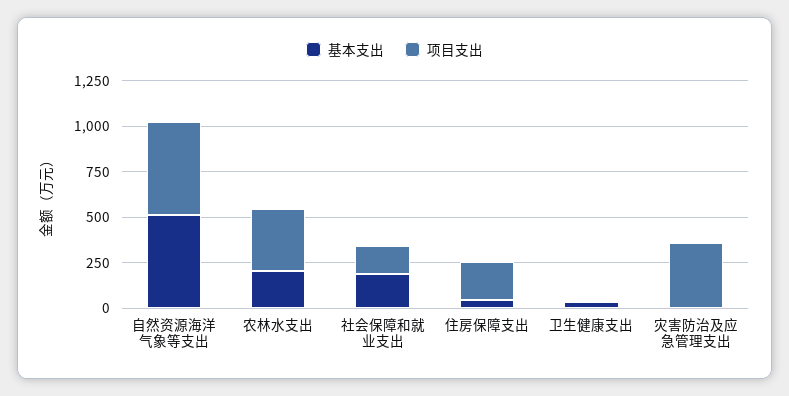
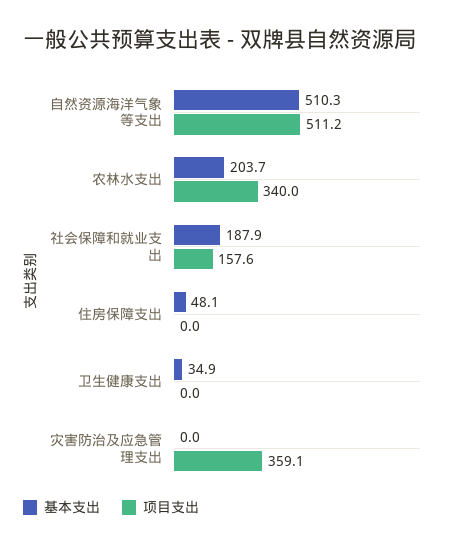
  {
    "基本支出": {
      "自然资源海洋气象等支出": 510.3,
      "农林水支出": 203.7,
      "社会保障和就业支出": 187.9,
      "住房保障支出": 48.1,
      "卫生健康支出": 34.9,
      "灾害防治及应急管理支出": 0
    },
    "项目支出": {
      "自然资源海洋气象等支出": 511.2,
      "农林水支出": 340,
      "社会保障和就业支出": 157.6,
-     "住房保障支出": 200,
+     "住房保障支出": 0,
      "卫生健康支出": 0,
      "灾害防治及应急管理支出": 359.1
    }
  }

